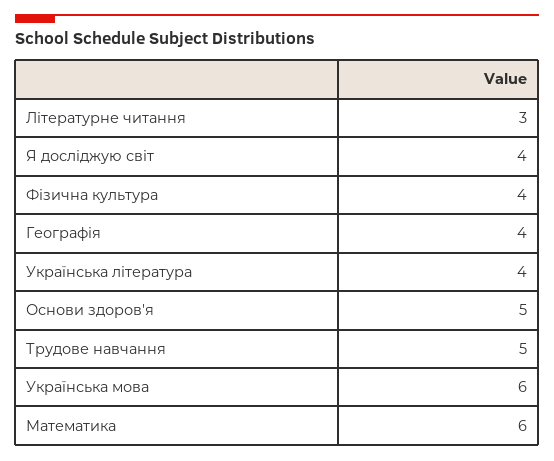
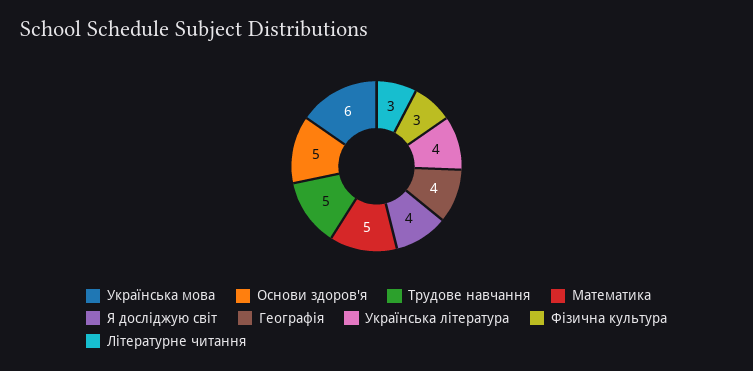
  {
    "Літературне читання": 3,
    "Я досліджую світ": 4,
-   "Фізична культура": 4,
+   "Фізична культура": 3,
    "Географія": 4,
    "Українська література": 4,
    "Основи здоров'я": 5,
    "Трудове навчання": 5,
    "Українська мова": 6,
-   "Математика": 6
+   "Математика": 5
  }

